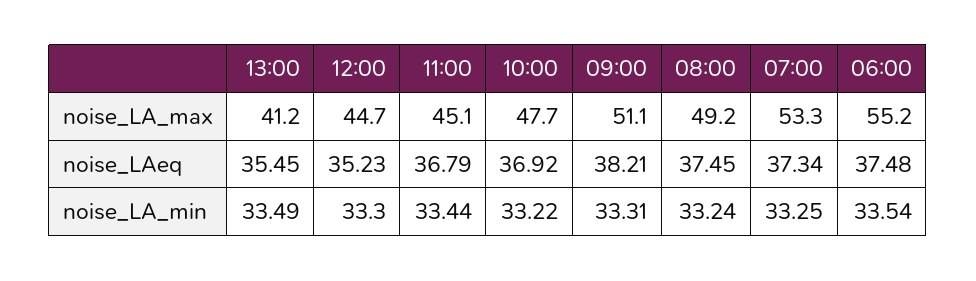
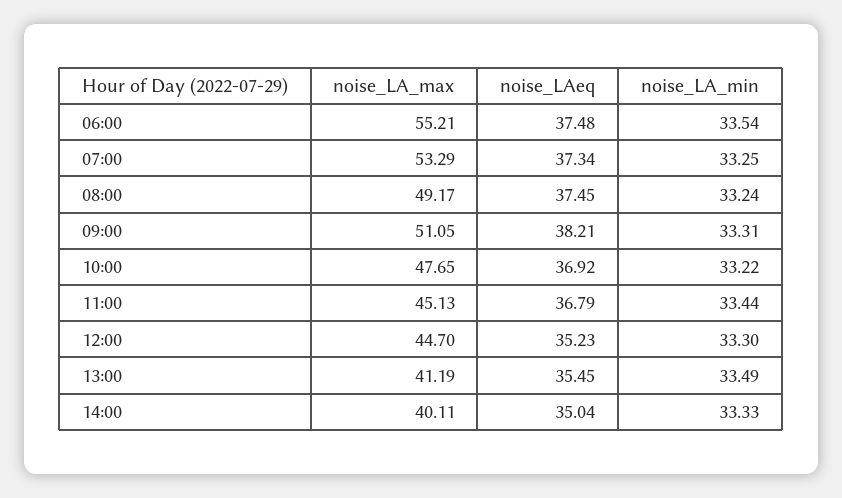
  {
    "13:00": {
      "noise_LA_max": 41.19,
      "noise_LAeq": 35.45,
      "noise_LA_min": 33.49
    },
    "12:00": {
      "noise_LA_max": 44.7,
      "noise_LAeq": 35.23,
      "noise_LA_min": 33.3
    },
    "11:00": {
      "noise_LA_max": 45.13,
      "noise_LAeq": 36.79,
      "noise_LA_min": 33.44
    },
    "10:00": {
      "noise_LA_max": 47.65,
      "noise_LAeq": 36.92,
      "noise_LA_min": 33.22
    },
    "09:00": {
      "noise_LA_max": 51.05,
      "noise_LAeq": 38.21,
      "noise_LA_min": 33.31
    },
    "08:00": {
      "noise_LA_max": 49.17,
      "noise_LAeq": 37.45,
      "noise_LA_min": 33.24
    },
    "07:00": {
      "noise_LA_max": 53.29,
      "noise_LAeq": 37.34,
      "noise_LA_min": 33.25
    },
    "06:00": {
      "noise_LA_max": 55.21,
      "noise_LAeq": 37.48,
      "noise_LA_min": 33.54
-   }
+   },
+   "14:00": {
+     "noise_LA_max": 40.11,
+     "noise_LAeq": 35.04,
+     "noise_LA_min": 33.33
+   }
  }

